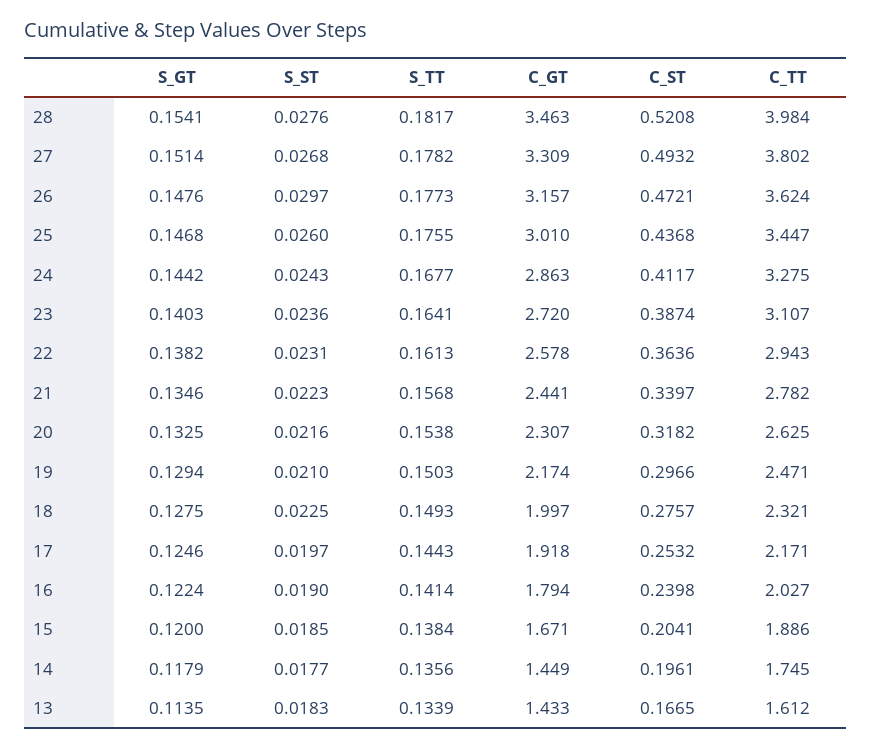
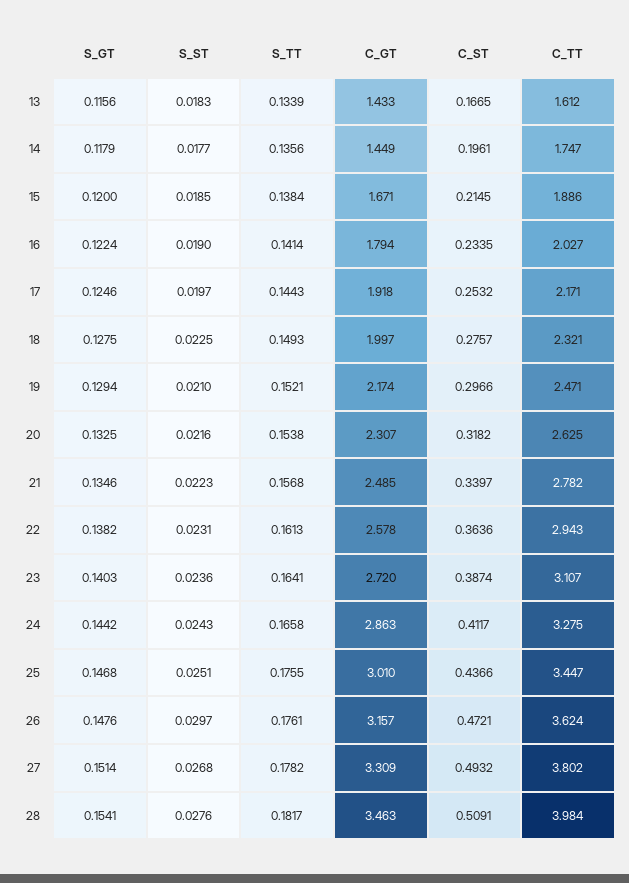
  {
    "S_GT": {
      "28": 0.1541,
      "27": 0.1514,
      "26": 0.1476,
      "25": 0.1468,
      "24": 0.1442,
      "23": 0.1403,
      "22": 0.1382,
      "21": 0.1346,
      "20": 0.1325,
      "19": 0.1294,
      "18": 0.1275,
      "17": 0.1246,
      "16": 0.1224,
      "15": 0.12,
      "14": 0.1179,
-     "13": 0.1135
+     "13": 0.1156
    },
    "S_ST": {
      "28": 0.0276,
      "27": 0.0268,
      "26": 0.0297,
-     "25": 0.026,
+     "25": 0.0251,
      "24": 0.0243,
      "23": 0.0236,
      "22": 0.0231,
      "21": 0.0223,
      "20": 0.0216,
      "19": 0.021,
      "18": 0.0225,
      "17": 0.0197,
      "16": 0.019,
      "15": 0.0185,
      "14": 0.0177,
      "13": 0.0183
    },
    "S_TT": {
      "28": 0.1817,
      "27": 0.1782,
-     "26": 0.1773,
+     "26": 0.1761,
      "25": 0.1755,
-     "24": 0.1677,
+     "24": 0.1658,
      "23": 0.1641,
      "22": 0.1613,
      "21": 0.1568,
      "20": 0.1538,
-     "19": 0.1503,
+     "19": 0.1521,
      "18": 0.1493,
      "17": 0.1443,
      "16": 0.1414,
      "15": 0.1384,
      "14": 0.1356,
      "13": 0.1339
    },
    "C_GT": {
      "28": 3.463,
      "27": 3.309,
      "26": 3.157,
      "25": 3.01,
      "24": 2.863,
      "23": 2.72,
      "22": 2.578,
-     "21": 2.441,
+     "21": 2.485,
      "20": 2.307,
      "19": 2.174,
      "18": 1.997,
      "17": 1.918,
      "16": 1.794,
      "15": 1.671,
      "14": 1.449,
      "13": 1.433
    },
    "C_ST": {
-     "28": 0.5208,
+     "28": 0.5091,
      "27": 0.4932,
      "26": 0.4721,
-     "25": 0.4368,
+     "25": 0.4366,
      "24": 0.4117,
      "23": 0.3874,
      "22": 0.3636,
      "21": 0.3397,
      "20": 0.3182,
      "19": 0.2966,
      "18": 0.2757,
      "17": 0.2532,
-     "16": 0.2398,
+     "16": 0.2335,
-     "15": 0.2041,
+     "15": 0.2145,
      "14": 0.1961,
      "13": 0.1665
    },
    "C_TT": {
      "28": 3.984,
      "27": 3.802,
      "26": 3.624,
      "25": 3.447,
      "24": 3.275,
      "23": 3.107,
      "22": 2.943,
      "21": 2.782,
      "20": 2.625,
      "19": 2.471,
      "18": 2.321,
      "17": 2.171,
      "16": 2.027,
      "15": 1.886,
-     "14": 1.745,
+     "14": 1.747,
      "13": 1.612
    }
  }

